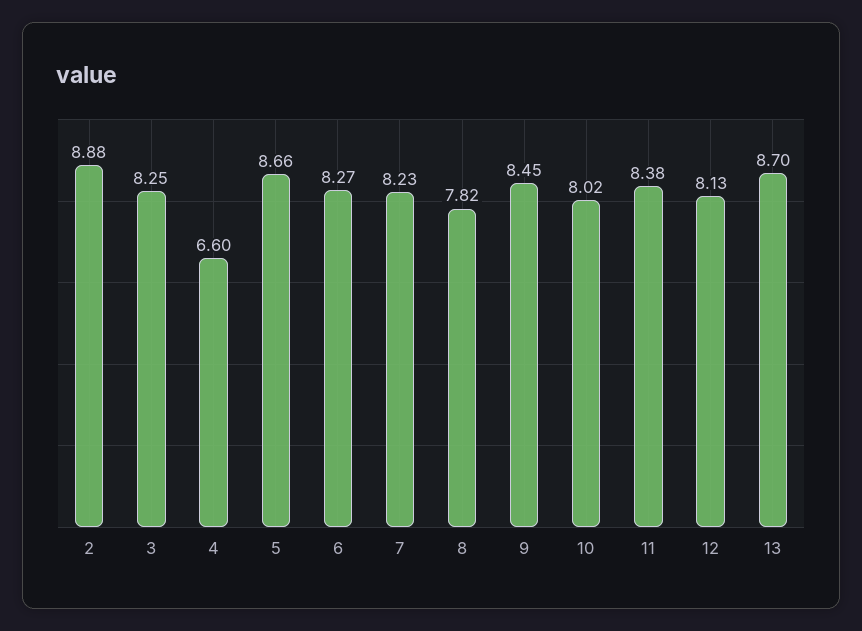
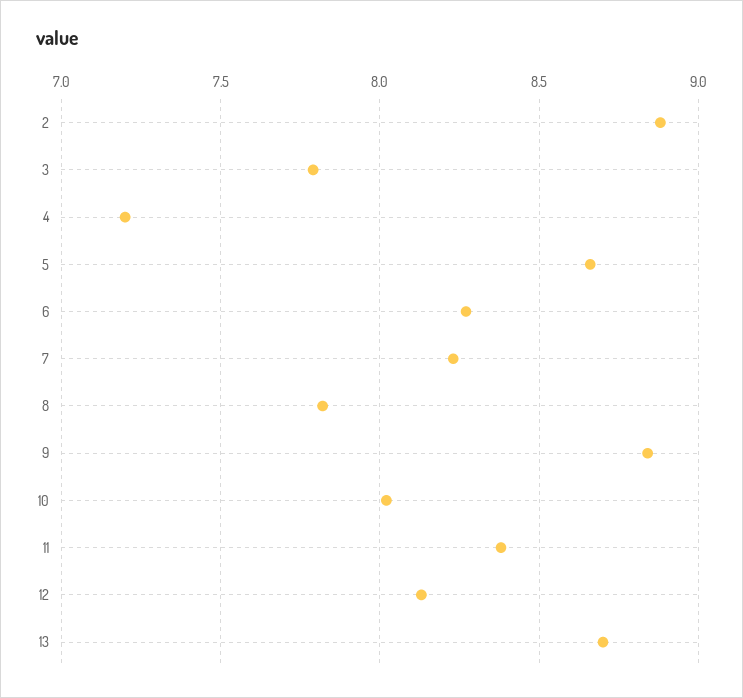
  {
    "2": 8.88,
-   "3": 8.25,
+   "3": 7.8,
-   "4": 6.6,
+   "4": 7.2,
    "5": 8.66,
    "6": 8.27,
    "7": 8.23,
    "8": 7.82,
-   "9": 8.45,
+   "9": 8.85,
    "10": 8.02,
    "11": 8.38,
    "12": 8.13,
    "13": 8.7
  }

